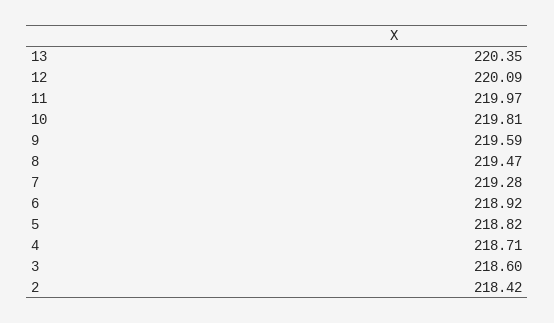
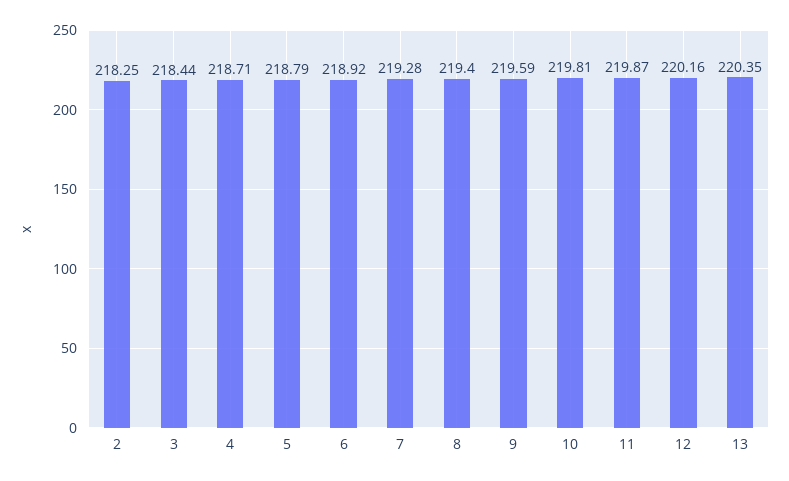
  {
    "13": 220.35,
-   "12": 220.09,
+   "12": 220.16,
-   "11": 219.97,
+   "11": 219.87,
    "10": 219.81,
    "9": 219.59,
-   "8": 219.47,
+   "8": 219.4,
    "7": 219.28,
    "6": 218.92,
-   "5": 218.82,
+   "5": 218.79,
    "4": 218.71,
-   "3": 218.6,
+   "3": 218.44,
-   "2": 218.42
+   "2": 218.25
  }

